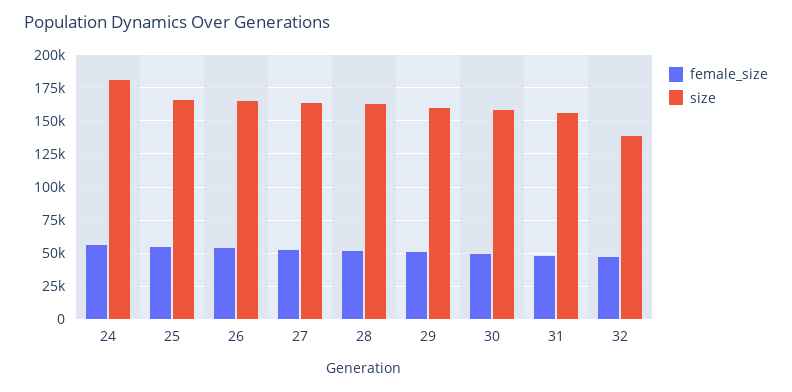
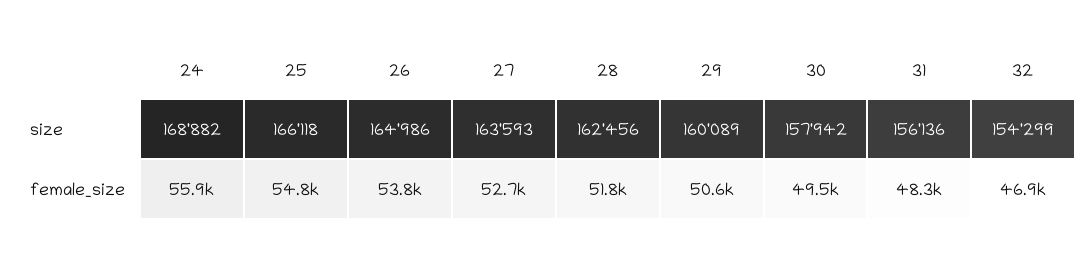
  {
    "female_size": {
      "24": 55900,
      "25": 54800,
      "26": 53800,
      "27": 52700,
      "28": 51800,
      "29": 50600,
      "30": 49500,
      "31": 48300,
      "32": 46900
    },
    "size": {
-     "24": 180000,
+     "24": 168882,
      "25": 166118,
      "26": 164986,
      "27": 163593,
      "28": 162456,
      "29": 160089,
      "30": 157942,
      "31": 156136,
-     "32": 140000
+     "32": 154299
    }
  }

